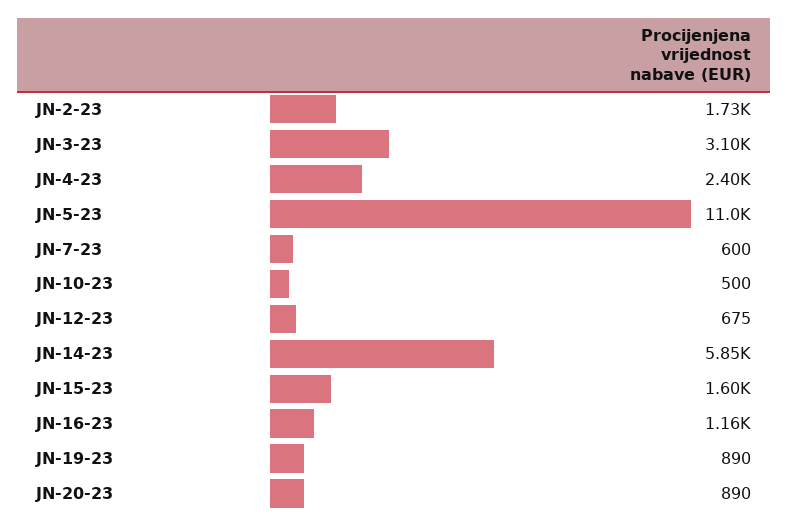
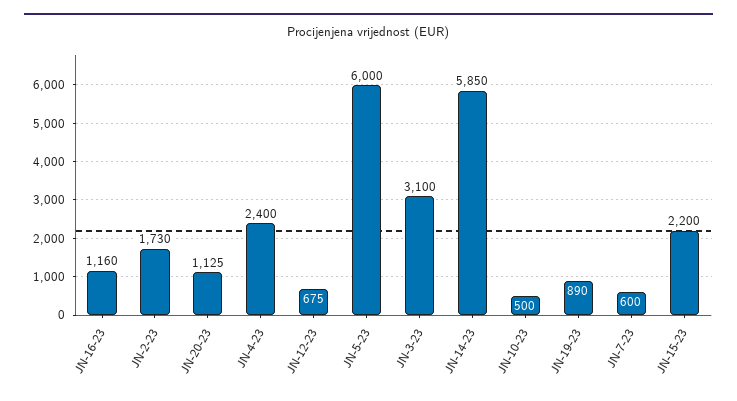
  {
    "JN-2-23": 1730,
    "JN-3-23": 3100,
    "JN-4-23": 2400,
-   "JN-5-23": 11000,
+   "JN-5-23": 6000,
    "JN-7-23": 600,
    "JN-10-23": 500,
    "JN-12-23": 675,
    "JN-14-23": 5850,
-   "JN-15-23": 1600,
+   "JN-15-23": 2200,
    "JN-16-23": 1160,
    "JN-19-23": 890,
-   "JN-20-23": 890
+   "JN-20-23": 1125
  }

